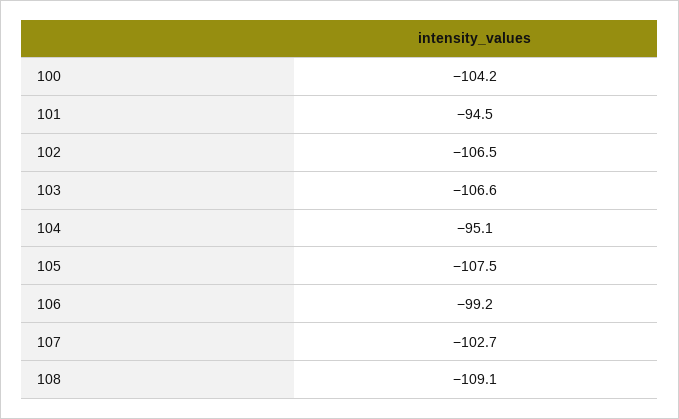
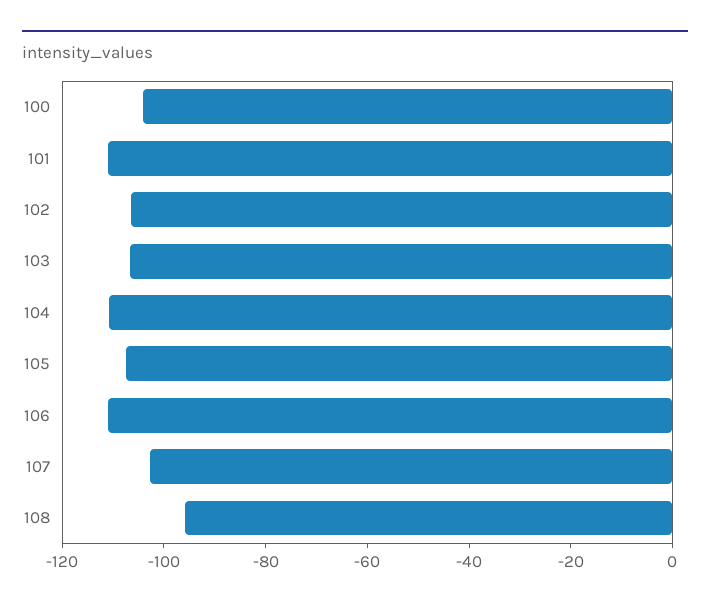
  {
    "100": -104.2,
-   "101": -94.5,
+   "101": -110,
    "102": -106.5,
    "103": -106.6,
-   "104": -95.1,
+   "104": -110,
    "105": -107.5,
-   "106": -99.2,
+   "106": -110,
    "107": -102.7,
-   "108": -109.1
+   "108": -95
  }

